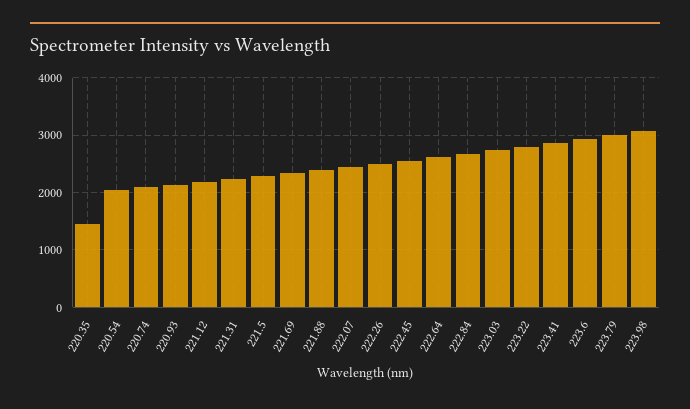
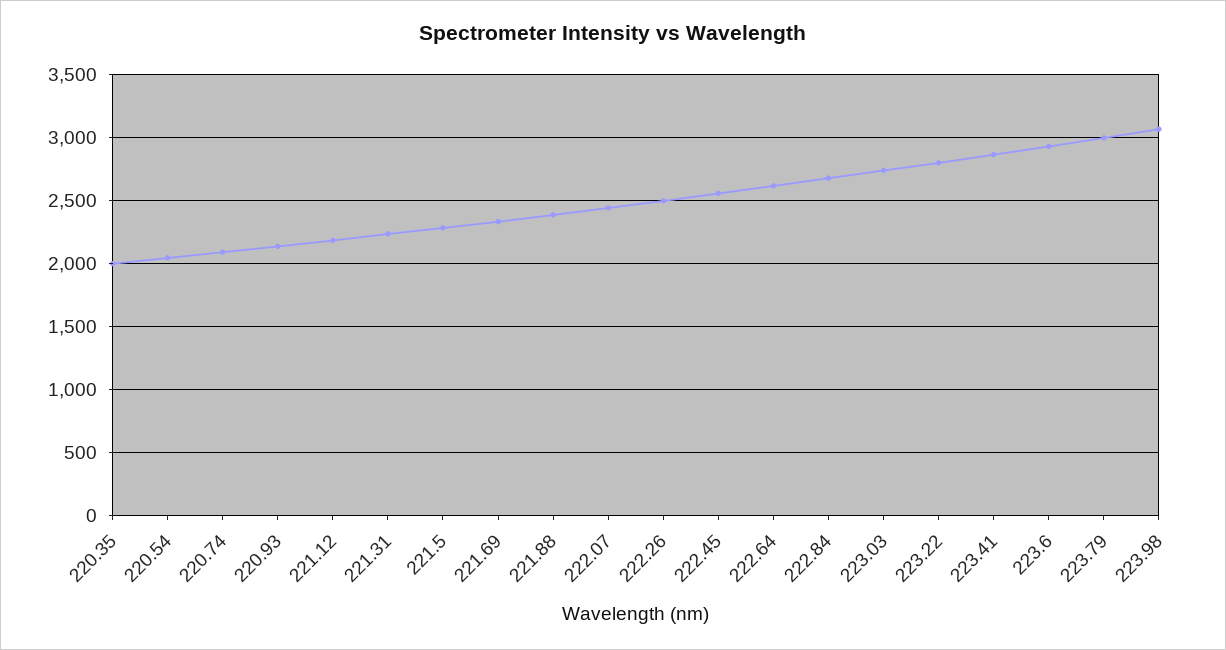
  {
-   "220.35": 1400,
+   "220.35": 2000,
    "220.54": 2050,
    "220.74": 2100,
    "220.93": 2150,
    "221.12": 2200,
    "221.31": 2250,
    "221.5": 2300,
    "221.69": 2350,
    "221.88": 2400,
    "222.07": 2450,
    "222.26": 2500,
    "222.45": 2550,
    "222.64": 2600,
    "222.84": 2700,
    "223.03": 2750,
    "223.22": 2800,
    "223.41": 2850,
    "223.6": 2950,
    "223.79": 3000,
    "223.98": 3050
  }

